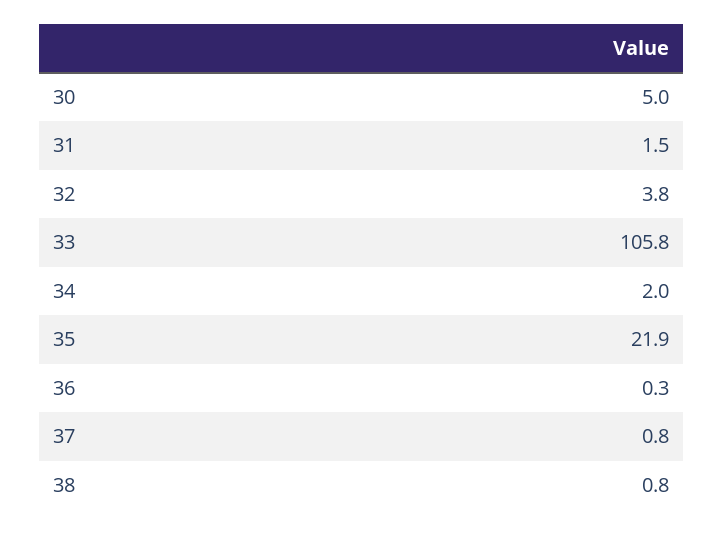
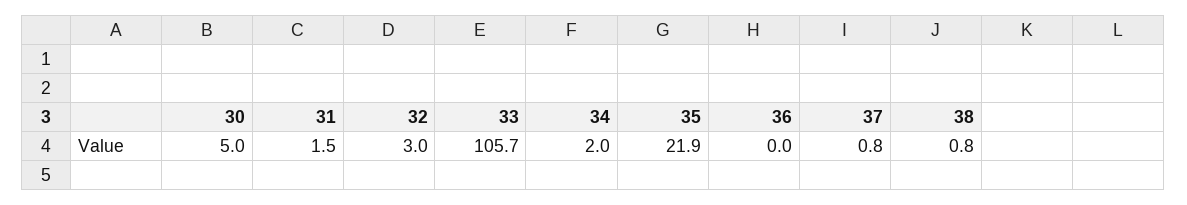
  {
    "30": 5,
    "31": 1.5,
-   "32": 3.8,
+   "32": 3,
-   "33": 105.8,
+   "33": 105.7,
    "34": 2,
    "35": 21.9,
-   "36": 0.3,
+   "36": 0,
    "37": 0.8,
    "38": 0.8
  }

